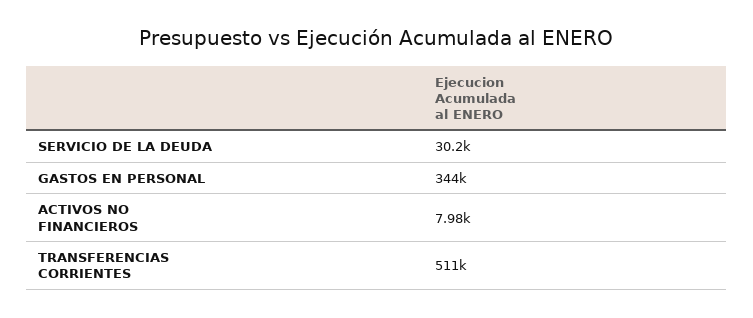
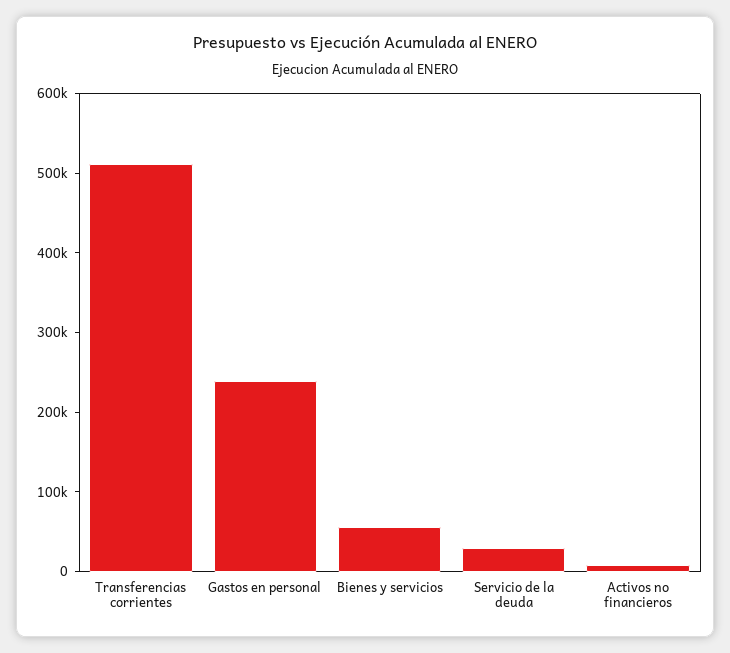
  {
    "SERVICIO DE LA DEUDA": 30200,
-   "GASTOS EN PERSONAL": 344000,
+   "GASTOS EN PERSONAL": 240000,
    "ACTIVOS NO FINANCIEROS": 7980,
-   "TRANSFERENCIAS CORRIENTES": 511000
+   "TRANSFERENCIAS CORRIENTES": 511000,
+   "Bienes y servicios": 60000
  }

